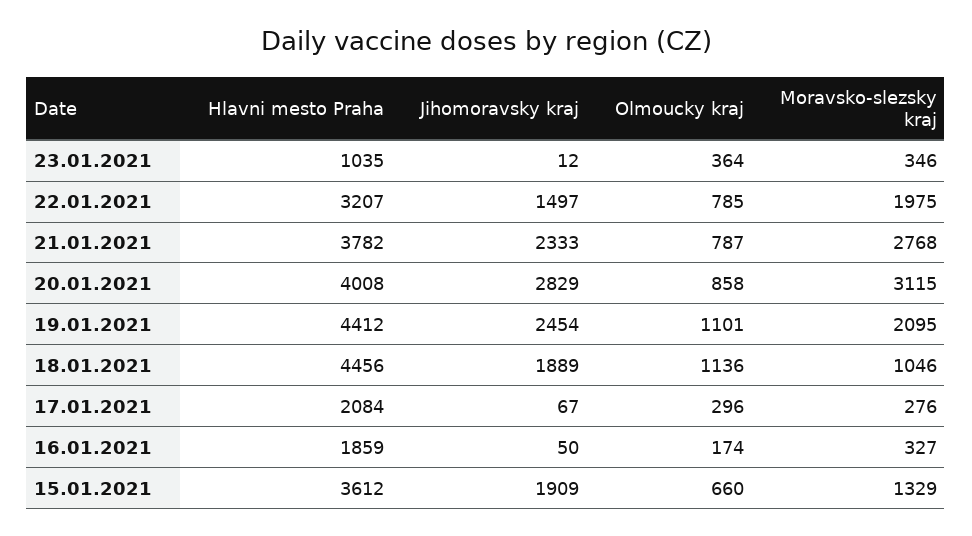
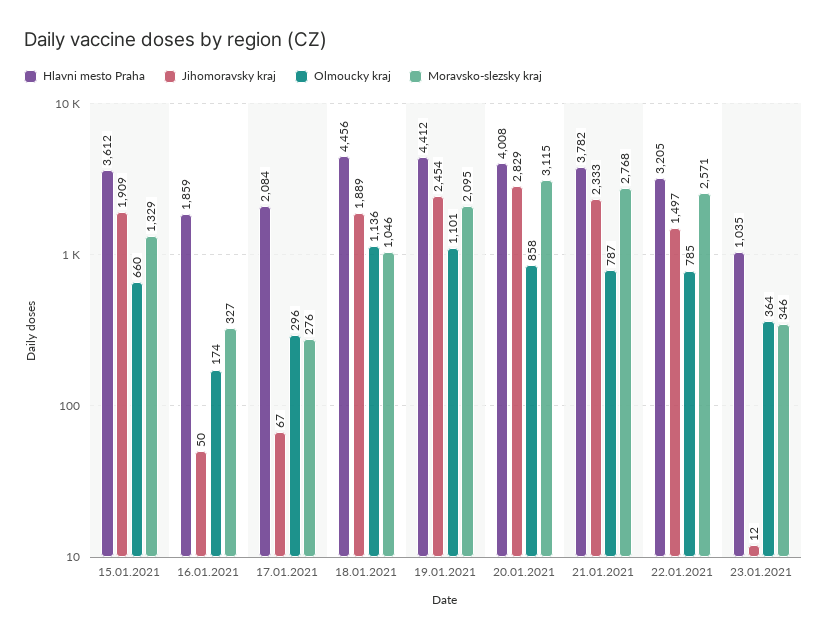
  {
    "Hlavni mesto Praha": {
      "23.01.2021": 1035,
-     "22.01.2021": 3207,
+     "22.01.2021": 3205,
      "21.01.2021": 3782,
      "20.01.2021": 4008,
      "19.01.2021": 4412,
      "18.01.2021": 4456,
      "17.01.2021": 2084,
      "16.01.2021": 1859,
      "15.01.2021": 3612
    },
    "Jihomoravsky kraj": {
      "23.01.2021": 12,
      "22.01.2021": 1497,
      "21.01.2021": 2333,
      "20.01.2021": 2829,
      "19.01.2021": 2454,
      "18.01.2021": 1889,
      "17.01.2021": 67,
      "16.01.2021": 50,
      "15.01.2021": 1909
    },
    "Olmoucky kraj": {
      "23.01.2021": 364,
      "22.01.2021": 785,
      "21.01.2021": 787,
      "20.01.2021": 858,
      "19.01.2021": 1101,
      "18.01.2021": 1136,
      "17.01.2021": 296,
      "16.01.2021": 174,
      "15.01.2021": 660
    },
    "Moravsko-slezsky kraj": {
      "23.01.2021": 346,
-     "22.01.2021": 1975,
+     "22.01.2021": 2571,
      "21.01.2021": 2768,
      "20.01.2021": 3115,
      "19.01.2021": 2095,
      "18.01.2021": 1046,
      "17.01.2021": 276,
      "16.01.2021": 327,
      "15.01.2021": 1329
    }
  }

